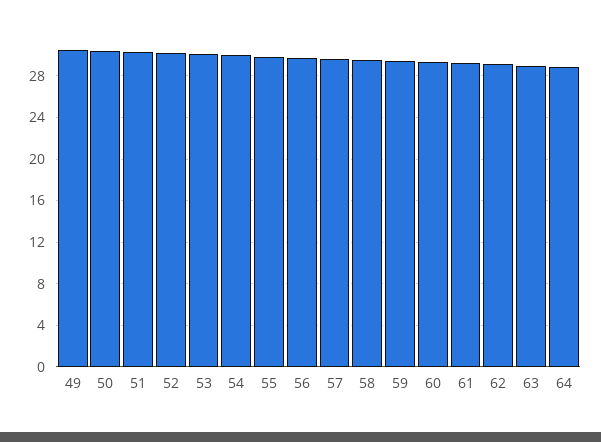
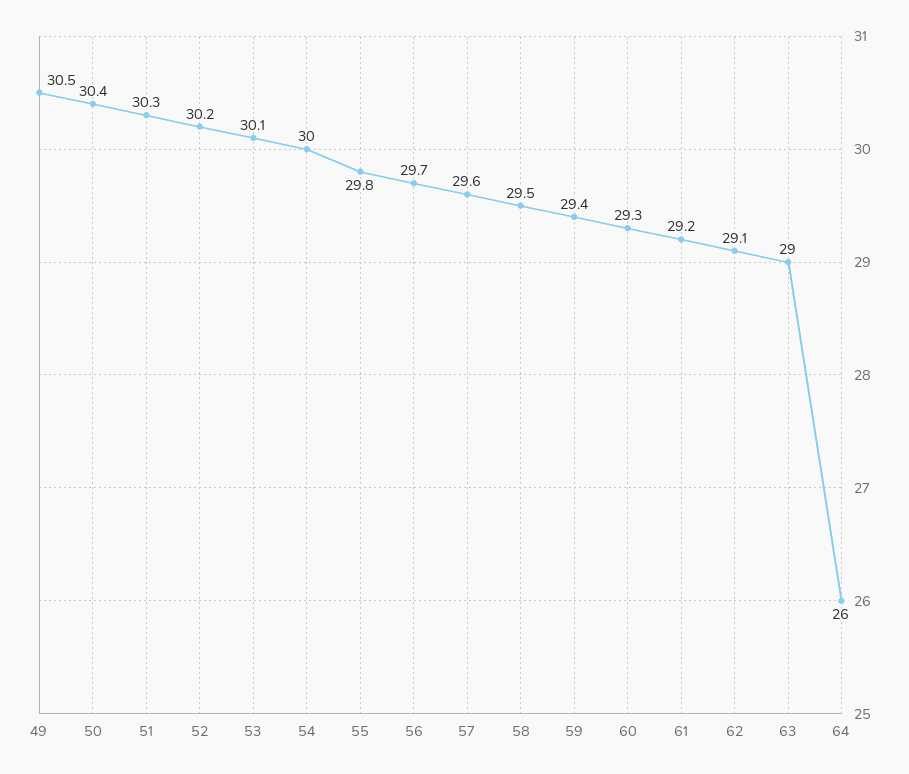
  {
    "49": 30.5,
    "50": 30.4,
    "51": 30.3,
    "52": 30.2,
    "53": 30.1,
    "54": 30,
    "55": 29.8,
    "56": 29.7,
    "57": 29.6,
    "58": 29.5,
    "59": 29.4,
    "60": 29.3,
    "61": 29.2,
    "62": 29.1,
    "63": 29,
-   "64": 29
+   "64": 26
  }

